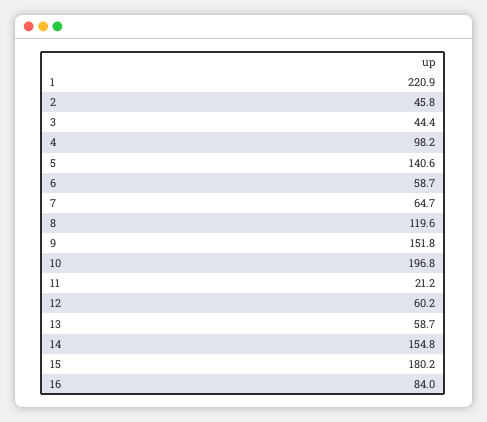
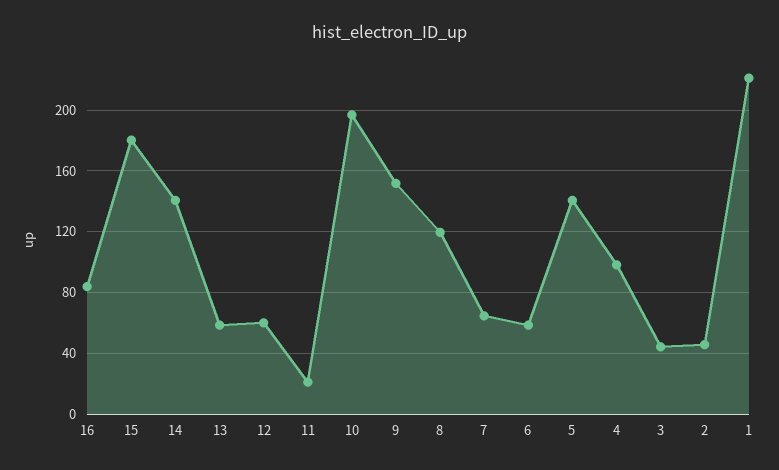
  {
    "1": 220.9,
    "2": 45.8,
    "3": 44.4,
    "4": 98.2,
    "5": 140.6,
    "6": 58.7,
    "7": 64.7,
    "8": 119.6,
    "9": 151.8,
    "10": 196.8,
    "11": 21.2,
    "12": 60.2,
    "13": 58.7,
-   "14": 154.8,
+   "14": 140,
    "15": 180.2,
    "16": 84
  }

